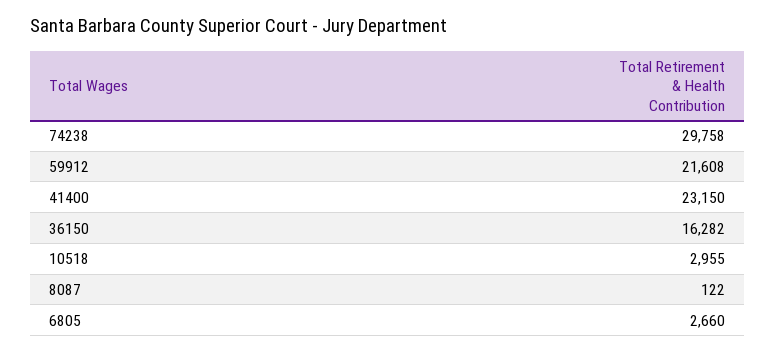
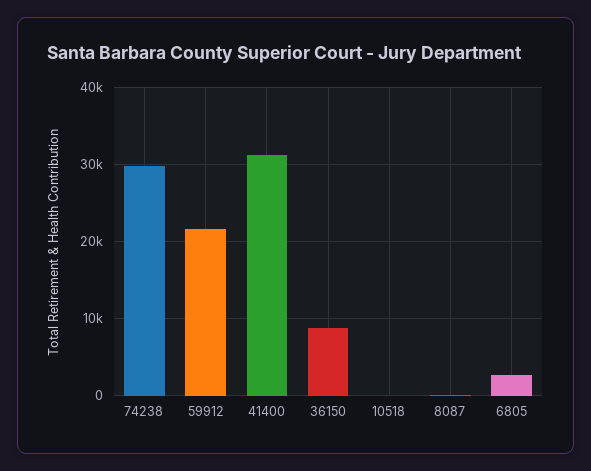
  {
    "74238": 29758,
    "59912": 21608,
-   "41400": 23150,
+   "41400": 31000,
-   "36150": 16282,
+   "36150": 9000,
-   "10518": 2955,
+   "10518": 0,
    "8087": 122,
    "6805": 2660
  }

